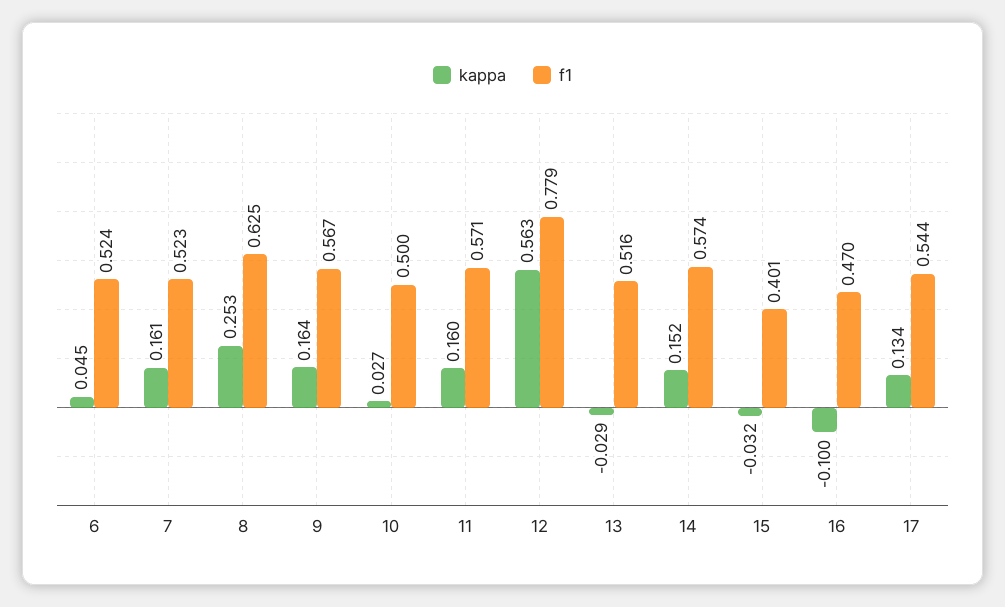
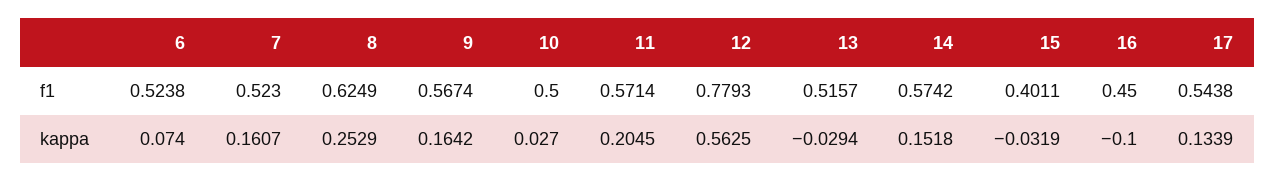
  {
    "kappa": {
-     "6": 0.045,
+     "6": 0.074,
      "7": 0.1607,
      "8": 0.2529,
      "9": 0.1642,
      "10": 0.027,
-     "11": 0.16,
+     "11": 0.2045,
      "12": 0.5625,
      "13": -0.0294,
      "14": 0.1518,
      "15": -0.0319,
      "16": -0.1,
      "17": 0.1339
    },
    "f1": {
      "6": 0.5238,
      "7": 0.523,
      "8": 0.6249,
      "9": 0.5674,
      "10": 0.5,
      "11": 0.5714,
      "12": 0.7793,
      "13": 0.5157,
      "14": 0.5742,
      "15": 0.4011,
-     "16": 0.47,
+     "16": 0.45,
      "17": 0.5438
    }
  }

